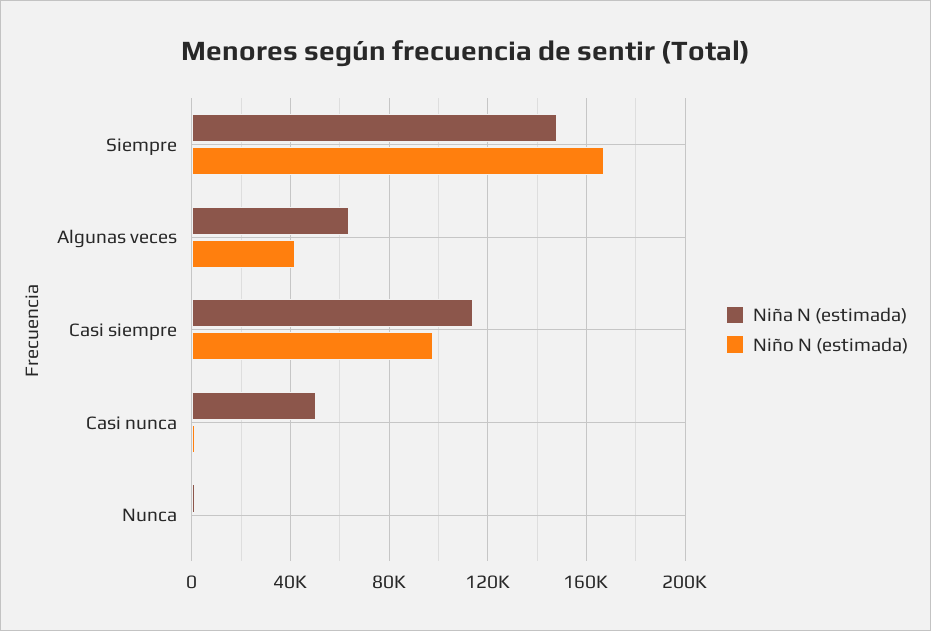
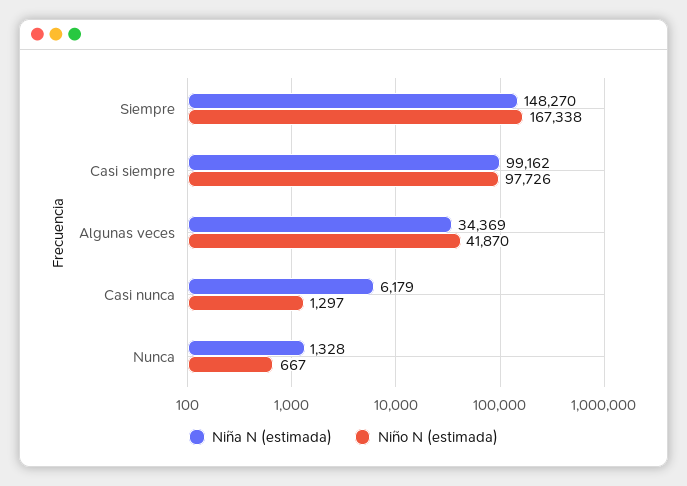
  {
    "Niña N (estimada)": {
      "Siempre": 148270,
-     "Algunas veces": 65000,
+     "Algunas veces": 34369,
-     "Casi siempre": 115000,
+     "Casi siempre": 99162,
-     "Casi nunca": 50000,
+     "Casi nunca": 6179,
      "Nunca": 1328
    },
    "Niño N (estimada)": {
      "Siempre": 167338,
      "Algunas veces": 41870,
      "Casi siempre": 97726,
      "Casi nunca": 1297,
      "Nunca": 667
    }
  }

